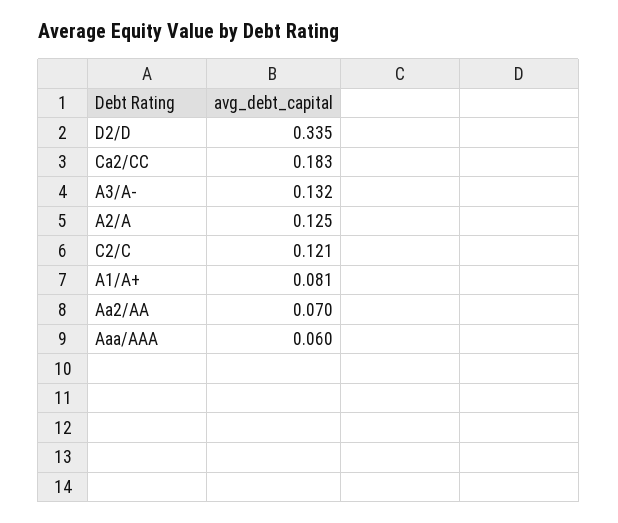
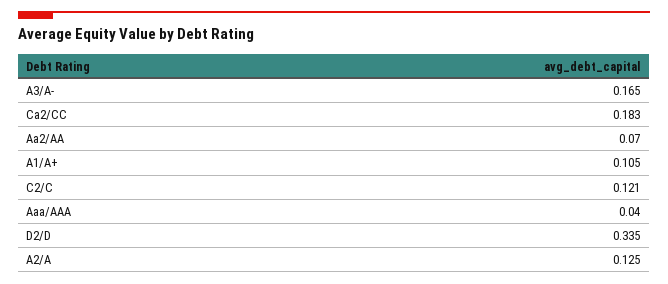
  {
    "D2/D": 0.335,
    "Ca2/CC": 0.183,
-   "A3/A-": 0.132,
+   "A3/A-": 0.165,
    "A2/A": 0.125,
    "C2/C": 0.121,
-   "A1/A+": 0.081,
+   "A1/A+": 0.105,
    "Aa2/AA": 0.07,
-   "Aaa/AAA": 0.06
+   "Aaa/AAA": 0.04
  }

